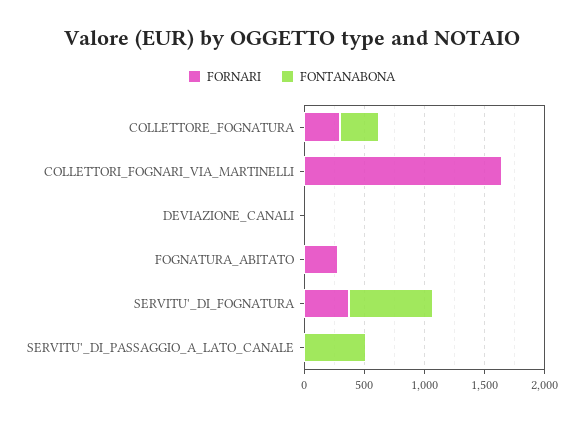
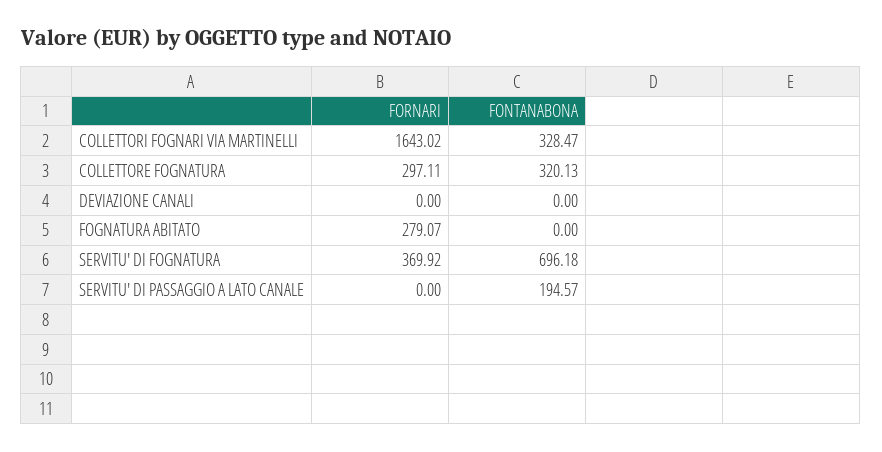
  {
    "FORNARI": {
      "COLLETTORE_FOGNATURA": 297.11,
      "COLLETTORI_FOGNARI_VIA_MARTINELLI": 1643.02,
      "DEVIAZIONE_CANALI": 0,
      "FOGNATURA_ABITATO": 279.07,
      "SERVITU'_DI_FOGNATURA": 369.92,
      "SERVITU'_DI_PASSAGGIO_A_LATO_CANALE": 0
    },
    "FONTANABONA": {
      "COLLETTORE_FOGNATURA": 320.13,
-     "COLLETTORI_FOGNARI_VIA_MARTINELLI": 0,
+     "COLLETTORI_FOGNARI_VIA_MARTINELLI": 328.47,
      "DEVIAZIONE_CANALI": 0,
      "FOGNATURA_ABITATO": 0,
      "SERVITU'_DI_FOGNATURA": 696.18,
-     "SERVITU'_DI_PASSAGGIO_A_LATO_CANALE": 500
+     "SERVITU'_DI_PASSAGGIO_A_LATO_CANALE": 194.57
    }
  }

